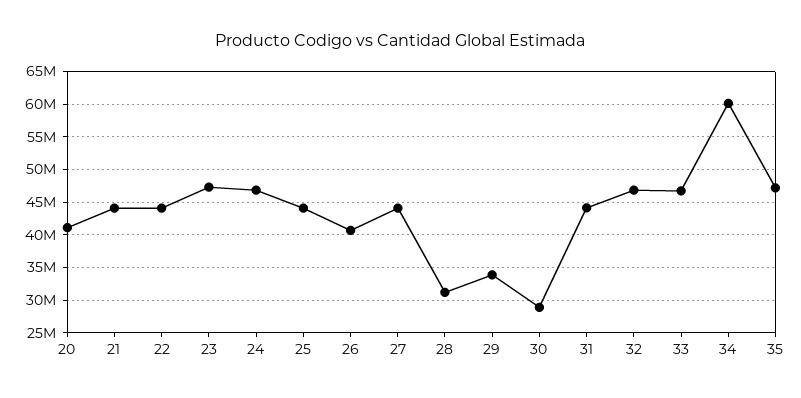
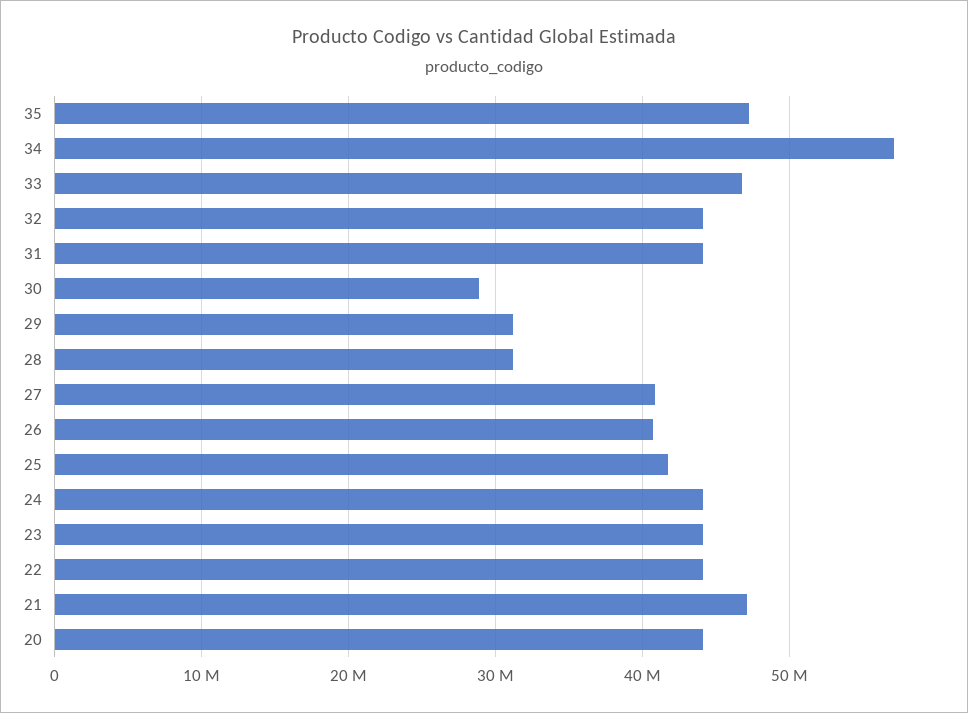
  {
-   "20": 41000000,
+   "20": 44000000,
-   "21": 44000000,
+   "21": 47000000,
    "22": 44000000,
-   "23": 47000000,
+   "23": 44000000,
-   "24": 47000000,
+   "24": 44000000,
-   "25": 44000000,
+   "25": 42000000,
    "26": 41000000,
-   "27": 44000000,
+   "27": 41000000,
    "28": 31000000,
-   "29": 34000000,
+   "29": 31000000,
    "30": 29000000,
    "31": 44000000,
-   "32": 47000000,
+   "32": 44000000,
    "33": 47000000,
-   "34": 60000000,
+   "34": 57000000,
    "35": 47000000
  }

